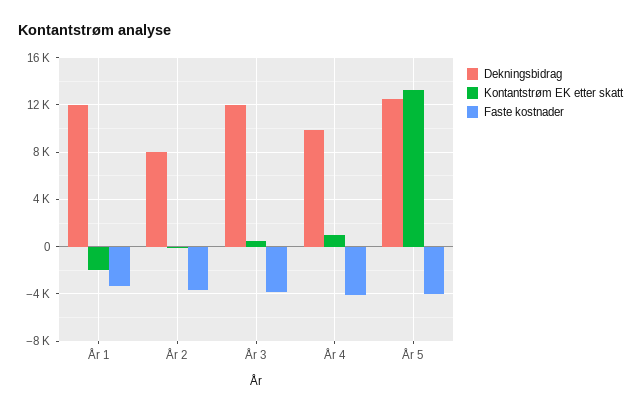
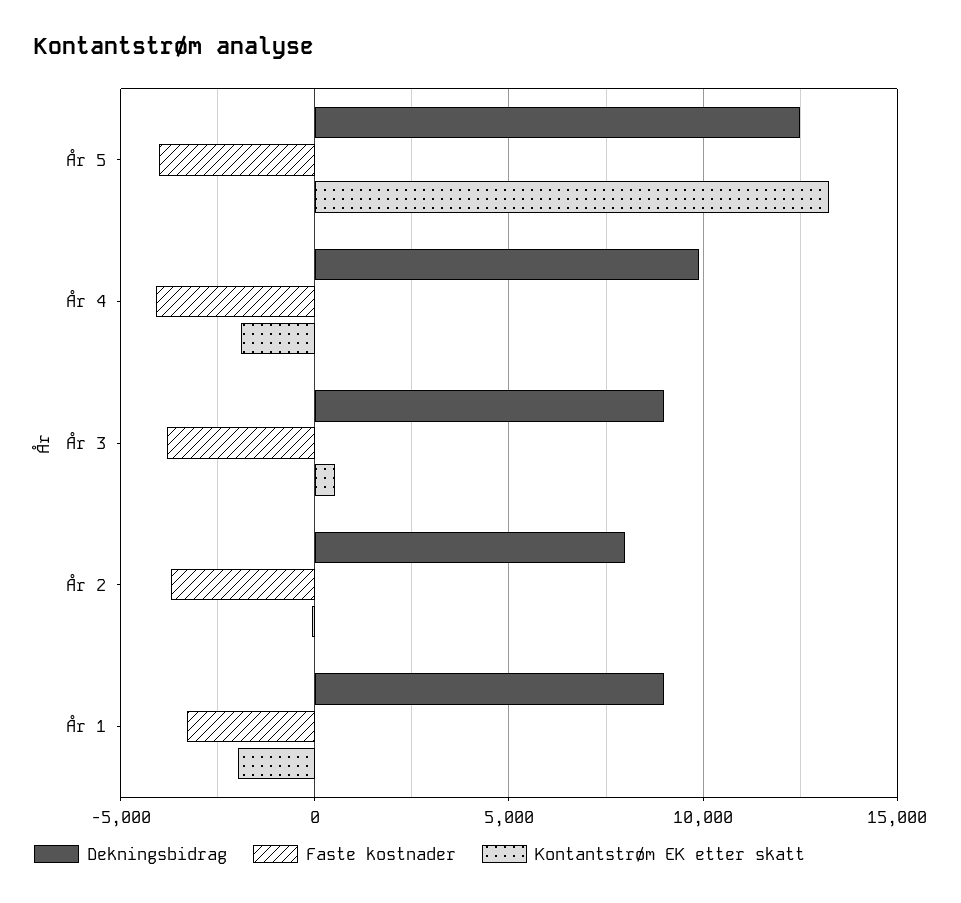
  {
    "Dekningsbidrag": {
-     "År 1": 12000,
+     "År 1": 9000,
      "År 2": 8000,
-     "År 3": 12000,
+     "År 3": 9000,
      "År 4": 10000,
      "År 5": 12500
    },
    "Kontantstrøm EK etter skatt": {
      "År 1": -2000,
      "År 2": 0,
      "År 3": 500,
-     "År 4": 1000,
+     "År 4": -2000,
      "År 5": 13000
    },
    "Faste kostnader": {
      "År 1": -3500,
      "År 2": -3500,
      "År 3": -4000,
      "År 4": -4000,
      "År 5": -4000
    }
  }

